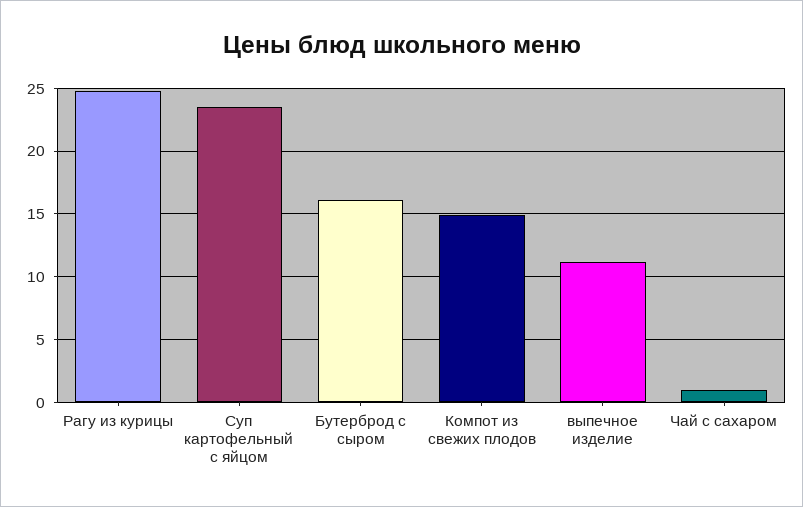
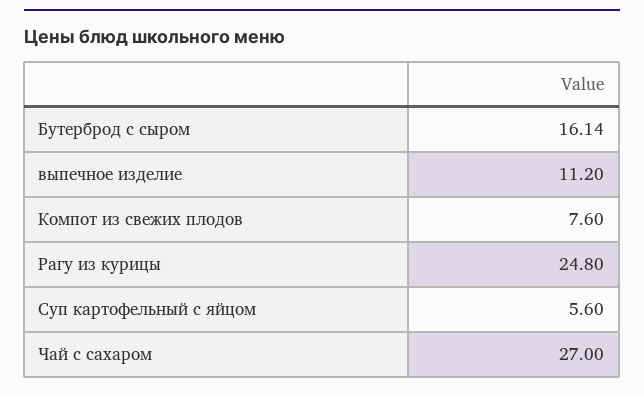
  {
    "Рагу из курицы": 24.8,
-   "Суп картофельный с яйцом": 23.5,
+   "Суп картофельный с яйцом": 5.6,
    "Бутерброд с сыром": 16.14,
-   "Компот из свежих плодов": 15,
+   "Компот из свежих плодов": 7.6,
    "выпечное изделие": 11.2,
-   "Чай с сахаром": 1
+   "Чай с сахаром": 27
  }

